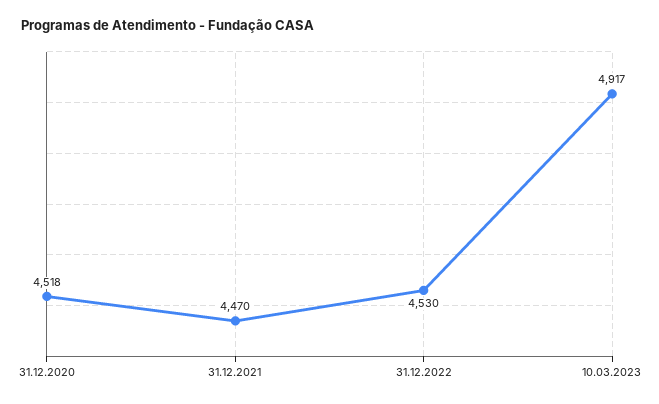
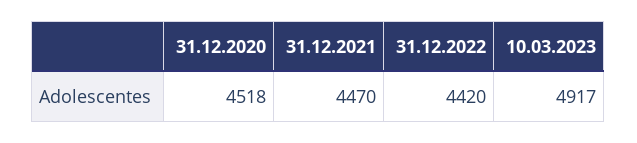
  {
    "31.12.2020": 4518,
    "31.12.2021": 4470,
-   "31.12.2022": 4530,
+   "31.12.2022": 4420,
    "10.03.2023": 4917
  }

